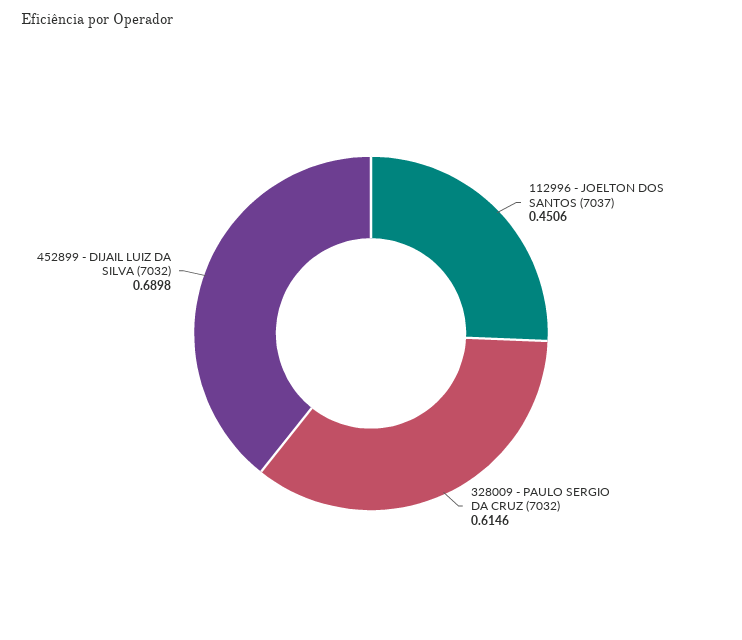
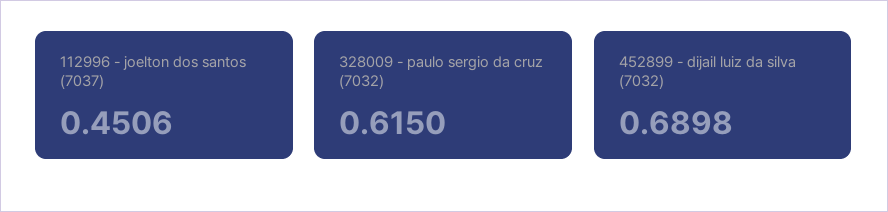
  {
    "112996 - JOELTON DOS SANTOS (7037)": 0.4506,
-   "328009 - PAULO SERGIO DA CRUZ (7032)": 0.6146,
+   "328009 - PAULO SERGIO DA CRUZ (7032)": 0.615,
    "452899 - DIJAIL LUIZ DA SILVA (7032)": 0.6898
  }

